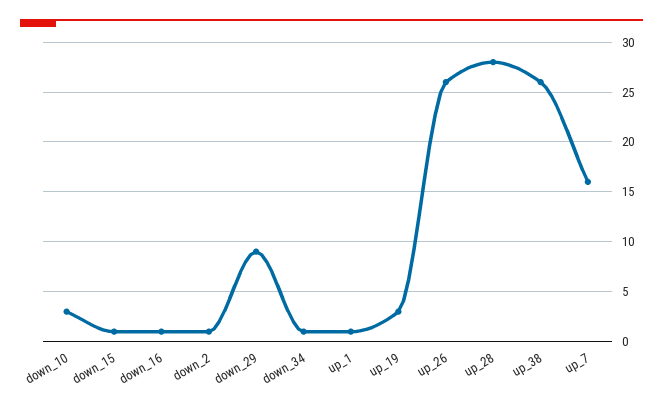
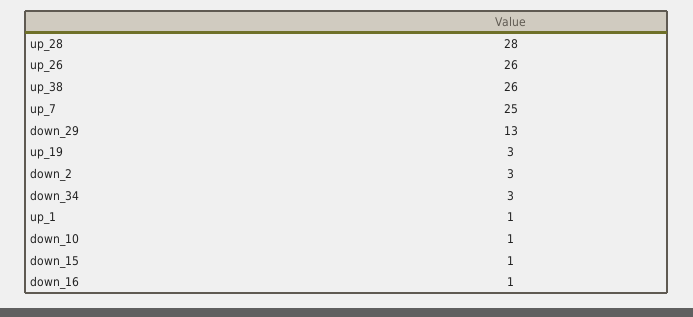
  {
-   "down_10": 3,
+   "down_10": 1,
    "down_15": 1,
    "down_16": 1,
-   "down_2": 1,
+   "down_2": 3,
-   "down_29": 9,
+   "down_29": 13,
-   "down_34": 1,
+   "down_34": 3,
    "up_1": 1,
    "up_19": 3,
    "up_26": 26,
    "up_28": 28,
    "up_38": 26,
-   "up_7": 16
+   "up_7": 25
  }

